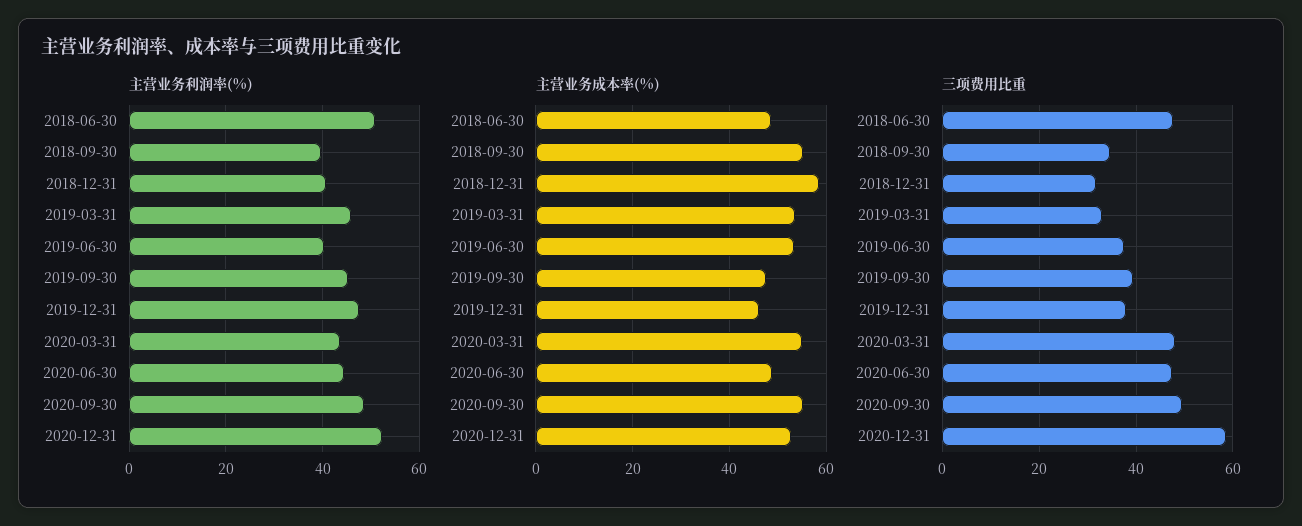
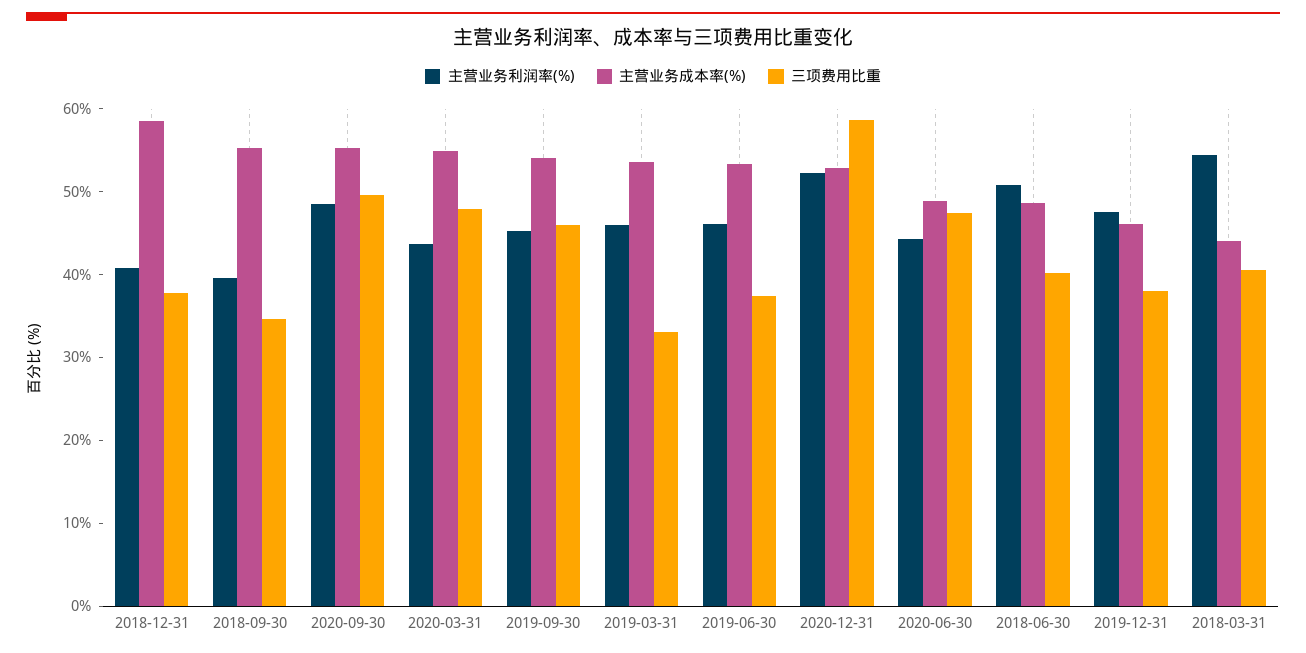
  {
    "主营业务利润率(%)": {
      "2018-06-30": 50,
      "2018-09-30": 40,
      "2018-12-31": 40,
      "2019-03-31": 46,
-     "2019-06-30": 40,
+     "2019-06-30": 46,
      "2019-09-30": 46,
      "2019-12-31": 48,
      "2020-03-31": 44,
      "2020-06-30": 44,
      "2020-09-30": 48,
-     "2020-12-31": 52
+     "2020-12-31": 52,
+     "2018-03-31": 54
    },
    "主营业务成本率(%)": {
      "2018-06-30": 48,
      "2018-09-30": 56,
      "2018-12-31": 58,
      "2019-03-31": 54,
      "2019-06-30": 54,
-     "2019-09-30": 48,
+     "2019-09-30": 54,
      "2019-12-31": 46,
      "2020-03-31": 54,
      "2020-06-30": 48,
      "2020-09-30": 56,
-     "2020-12-31": 52
+     "2020-12-31": 52,
+     "2018-03-31": 44
    },
    "三项费用比重": {
-     "2018-06-30": 48,
+     "2018-06-30": 40,
      "2018-09-30": 34,
-     "2018-12-31": 32,
+     "2018-12-31": 38,
      "2019-03-31": 34,
      "2019-06-30": 38,
-     "2019-09-30": 40,
+     "2019-09-30": 46,
      "2019-12-31": 38,
      "2020-03-31": 48,
      "2020-06-30": 48,
      "2020-09-30": 50,
-     "2020-12-31": 58
+     "2020-12-31": 58,
+     "2018-03-31": 40
    }
  }

